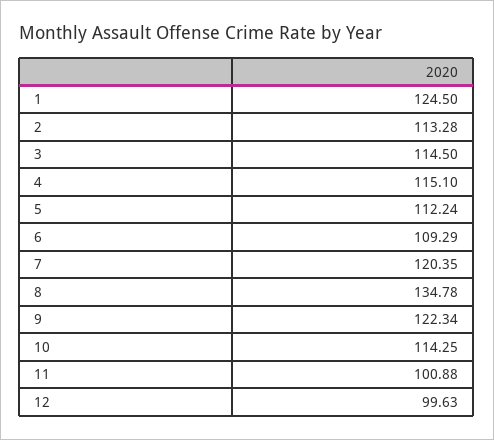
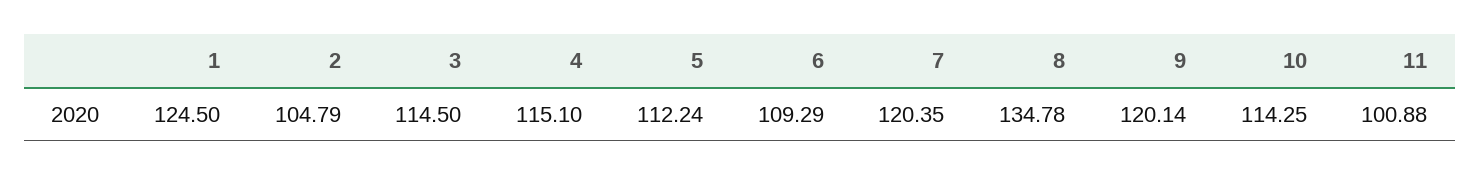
  {
    "1": 124.5,
-   "2": 113.28,
+   "2": 104.79,
    "3": 114.5,
    "4": 115.1,
    "5": 112.24,
    "6": 109.29,
    "7": 120.35,
    "8": 134.78,
-   "9": 122.34,
+   "9": 120.14,
    "10": 114.25,
-   "11": 100.88,
+   "11": 100.88
-   "12": 99.63
  }

